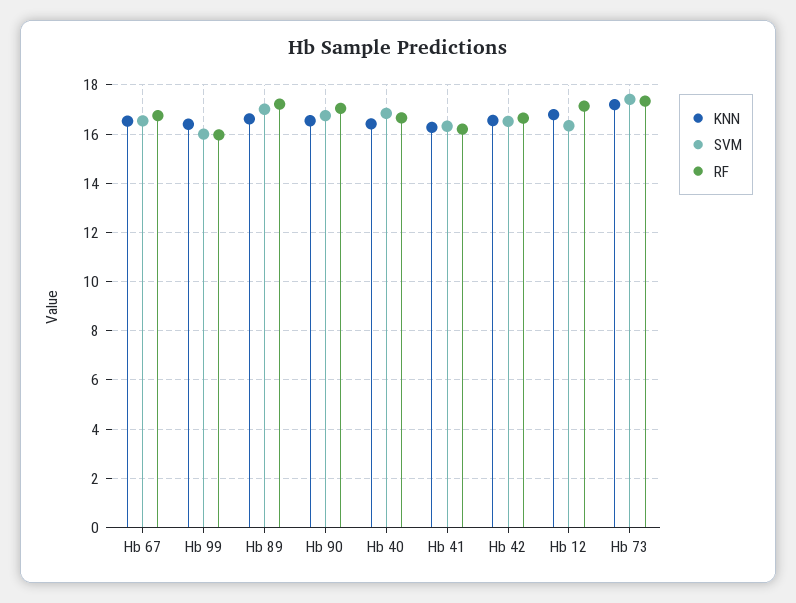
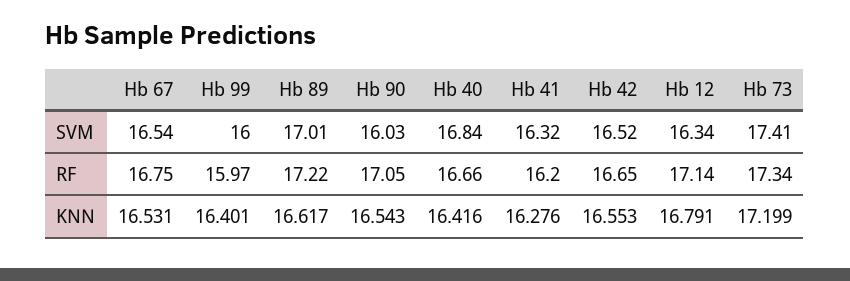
  {
    "KNN": {
      "Hb 67": 16.531,
      "Hb 99": 16.401,
      "Hb 89": 16.617,
      "Hb 90": 16.543,
      "Hb 40": 16.416,
      "Hb 41": 16.276,
      "Hb 42": 16.553,
      "Hb 12": 16.791,
      "Hb 73": 17.199
    },
    "SVM": {
      "Hb 67": 16.54,
      "Hb 99": 16,
      "Hb 89": 17.01,
-     "Hb 90": 16.75,
+     "Hb 90": 16.03,
      "Hb 40": 16.84,
      "Hb 41": 16.32,
      "Hb 42": 16.52,
      "Hb 12": 16.34,
      "Hb 73": 17.41
    },
    "RF": {
      "Hb 67": 16.75,
      "Hb 99": 15.97,
      "Hb 89": 17.22,
      "Hb 90": 17.05,
      "Hb 40": 16.66,
      "Hb 41": 16.2,
      "Hb 42": 16.65,
      "Hb 12": 17.14,
      "Hb 73": 17.34
    }
  }

